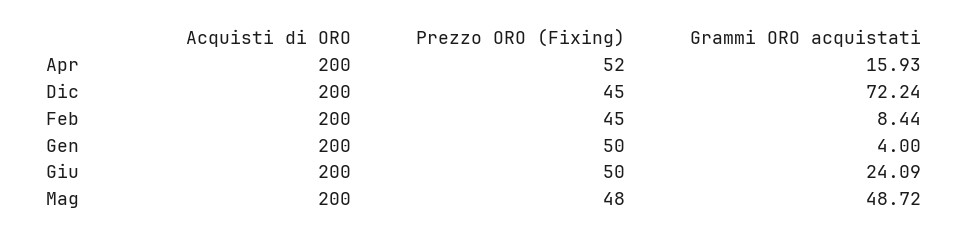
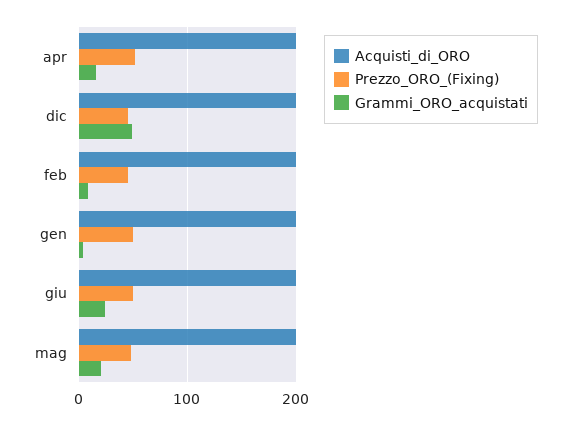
  {
    "Acquisti di ORO": {
      "Apr": 200,
      "Dic": 200,
      "Feb": 200,
      "Gen": 200,
      "Giu": 200,
      "Mag": 200
    },
    "Prezzo ORO (Fixing)": {
      "Apr": 52,
      "Dic": 45,
      "Feb": 45,
      "Gen": 50,
      "Giu": 50,
      "Mag": 48
    },
    "Grammi ORO acquistati": {
      "Apr": 15.93,
-     "Dic": 72.24,
+     "Dic": 50,
      "Feb": 8.44,
      "Gen": 4,
      "Giu": 24.09,
-     "Mag": 48.72
+     "Mag": 20
    }
  }

